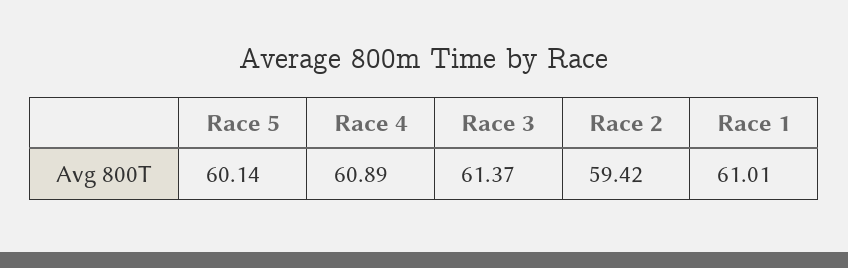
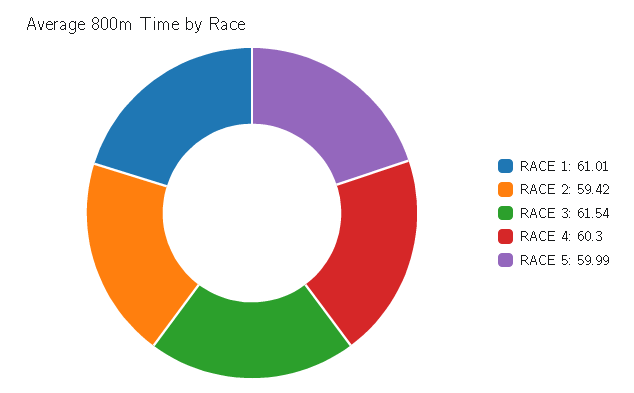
  {
-   "Race 5": 60.14,
+   "Race 5": 59.99,
-   "Race 4": 60.89,
+   "Race 4": 60.3,
-   "Race 3": 61.37,
+   "Race 3": 61.54,
    "Race 2": 59.42,
    "Race 1": 61.01
  }

